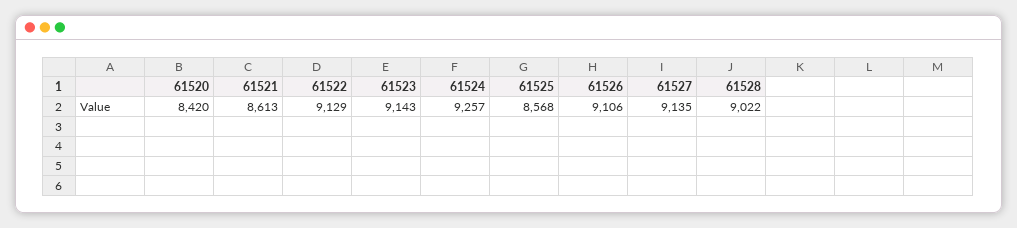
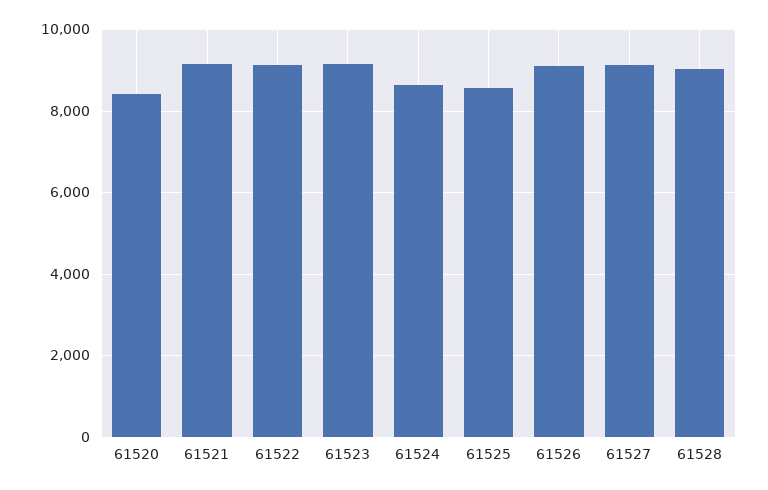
  {
    "61520": 8420,
-   "61521": 8613,
+   "61521": 9200,
    "61522": 9129,
    "61523": 9143,
-   "61524": 9257,
+   "61524": 8600,
    "61525": 8568,
    "61526": 9106,
    "61527": 9135,
    "61528": 9022
  }

